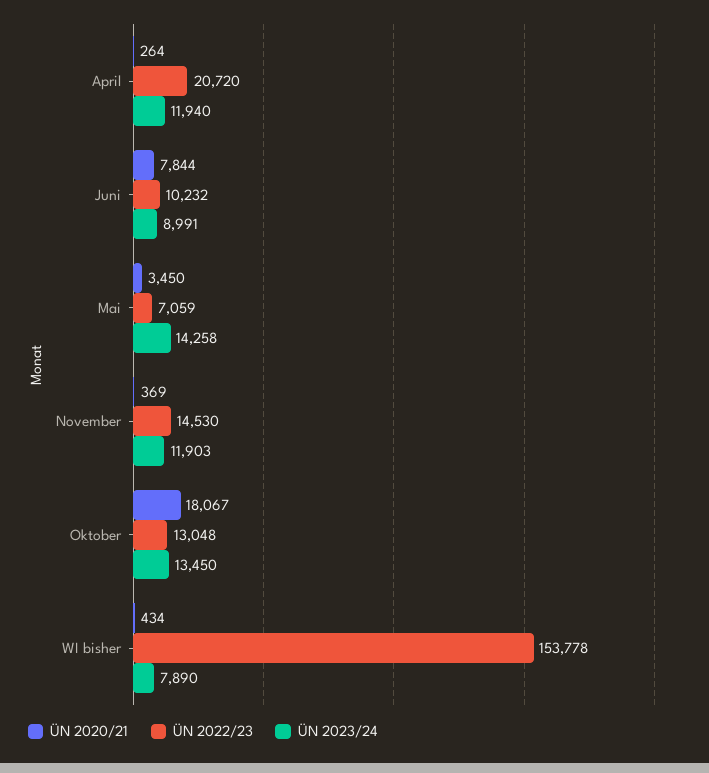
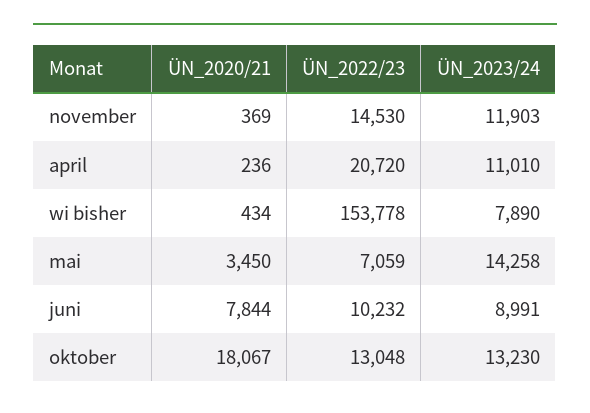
  {
    "ÜN 2020/21": {
-     "April": 264,
+     "April": 236,
      "Juni": 7844,
      "Mai": 3450,
      "November": 369,
      "Oktober": 18067,
      "WI bisher": 434
    },
    "ÜN 2022/23": {
      "April": 20720,
      "Juni": 10232,
      "Mai": 7059,
      "November": 14530,
      "Oktober": 13048,
      "WI bisher": 153778
    },
    "ÜN 2023/24": {
-     "April": 11940,
+     "April": 11010,
      "Juni": 8991,
      "Mai": 14258,
      "November": 11903,
-     "Oktober": 13450,
+     "Oktober": 13230,
      "WI bisher": 7890
    }
  }

